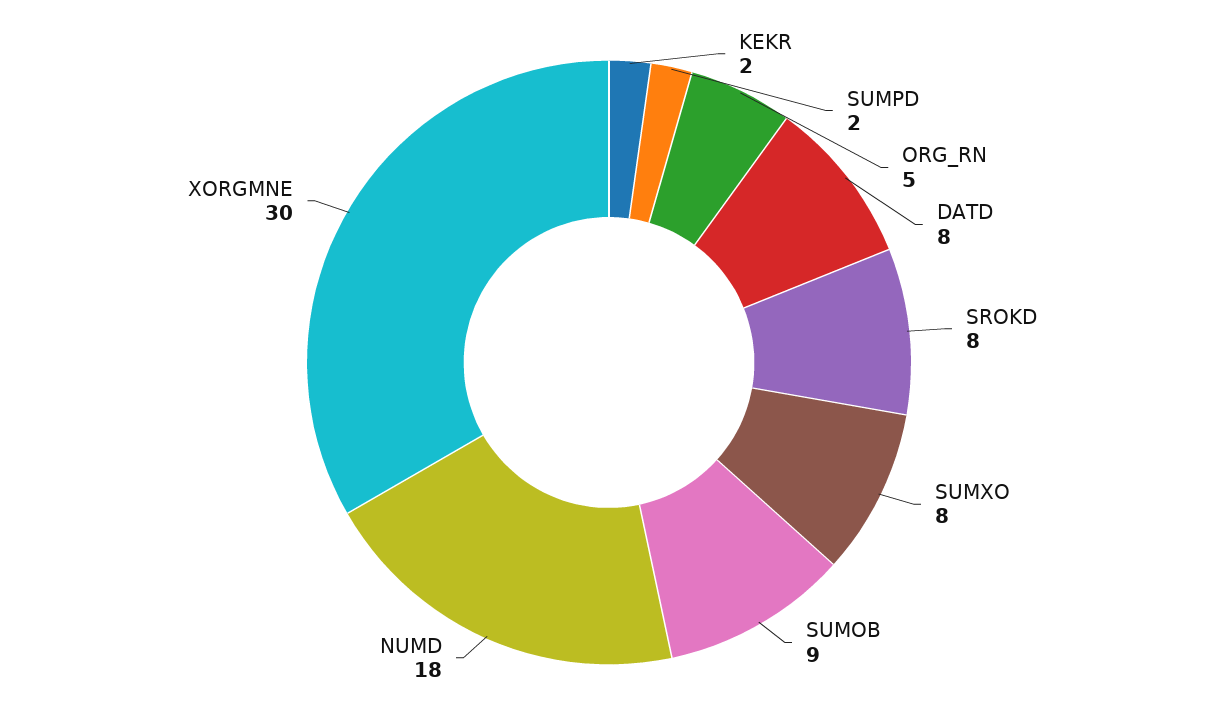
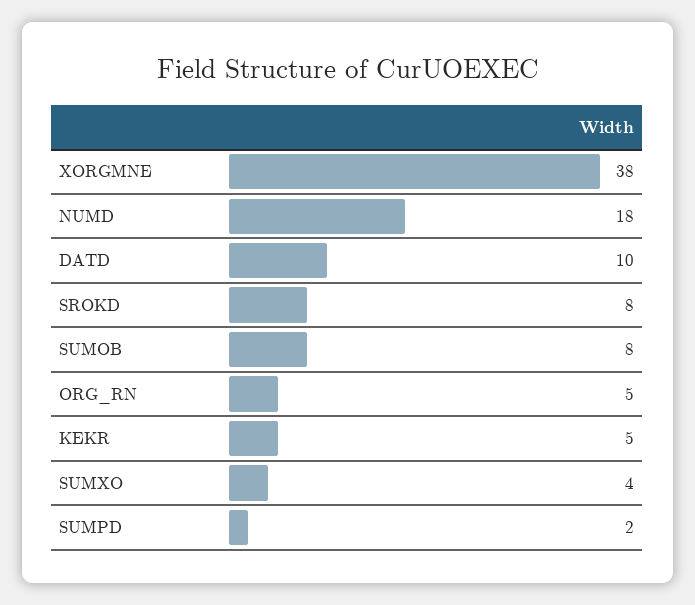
  {
-   "KEKR": 2,
+   "KEKR": 5,
    "SUMPD": 2,
    "ORG_RN": 5,
-   "DATD": 8,
+   "DATD": 10,
    "SROKD": 8,
-   "SUMXO": 8,
+   "SUMXO": 4,
-   "SUMOB": 9,
+   "SUMOB": 8,
    "NUMD": 18,
-   "XORGMNE": 30
+   "XORGMNE": 38
  }

